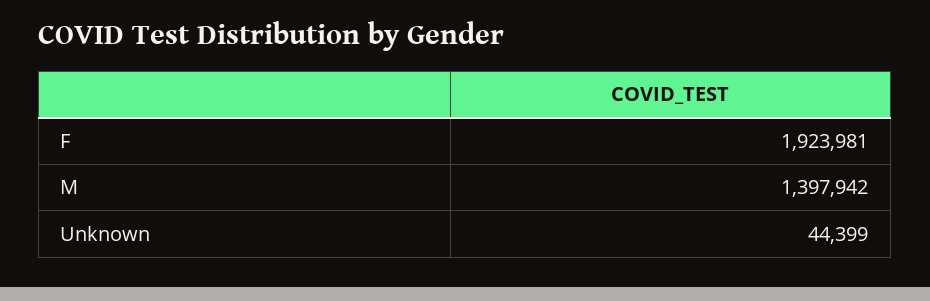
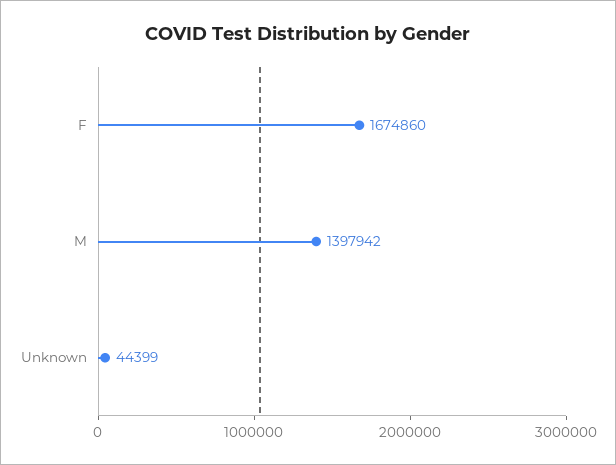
  {
-   "F": 1923981,
+   "F": 1674860,
    "M": 1397942,
    "Unknown": 44399
  }

